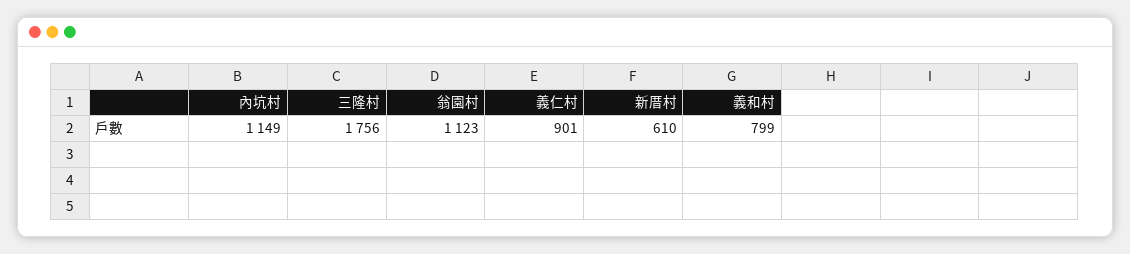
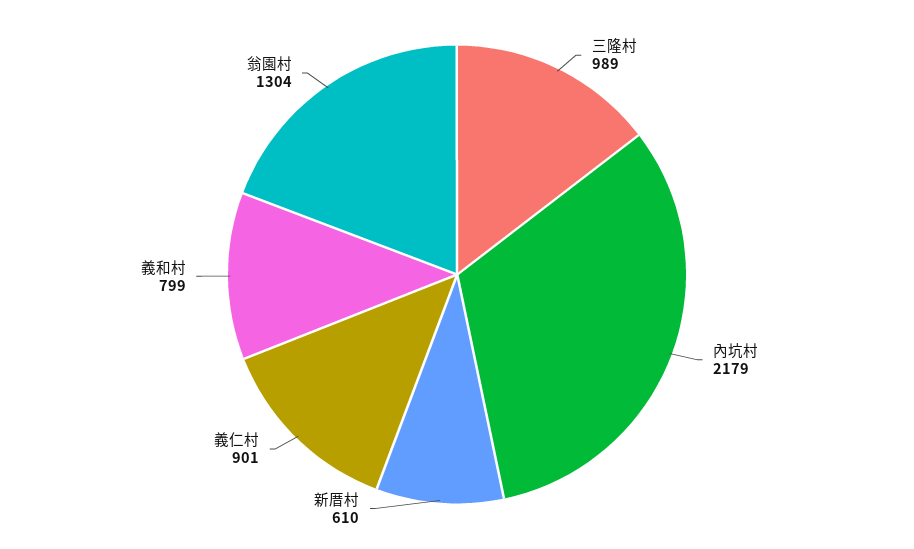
  {
-   "內坑村": 1149,
+   "內坑村": 2179,
-   "三隆村": 1756,
+   "三隆村": 989,
-   "翁園村": 1123,
+   "翁園村": 1304,
    "義仁村": 901,
    "新厝村": 610,
    "義和村": 799
  }

